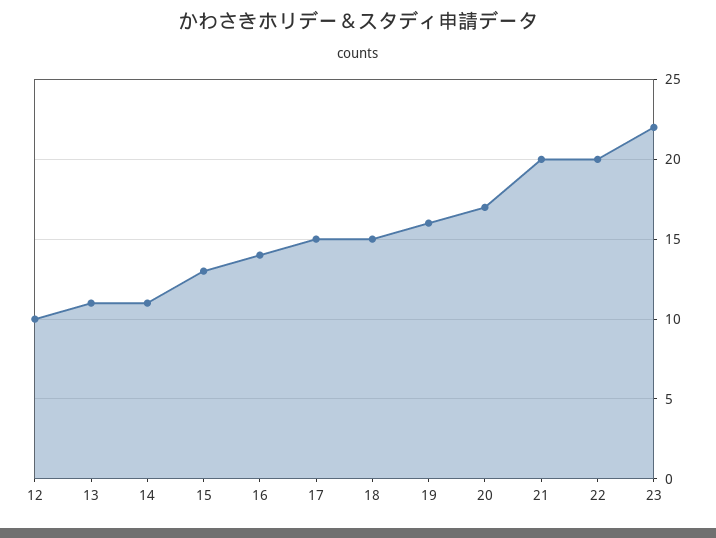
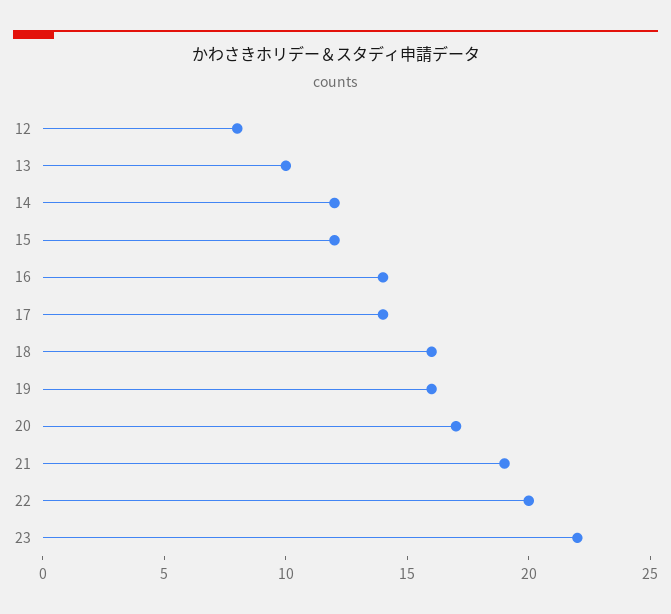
  {
-   "12": 10,
+   "12": 8,
-   "13": 11,
+   "13": 10,
-   "14": 11,
+   "14": 12,
-   "15": 13,
+   "15": 12,
    "16": 14,
-   "17": 15,
+   "17": 14,
-   "18": 15,
+   "18": 16,
    "19": 16,
    "20": 17,
-   "21": 20,
+   "21": 19,
    "22": 20,
    "23": 22
  }

